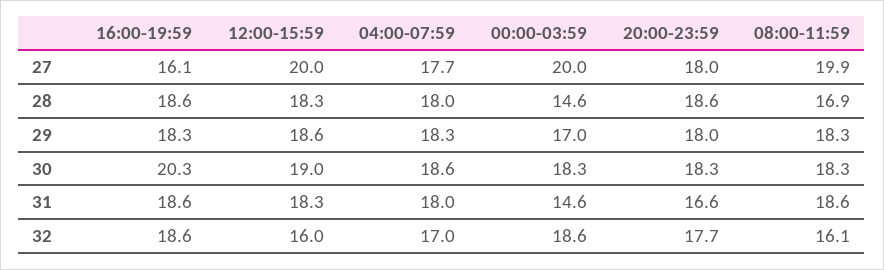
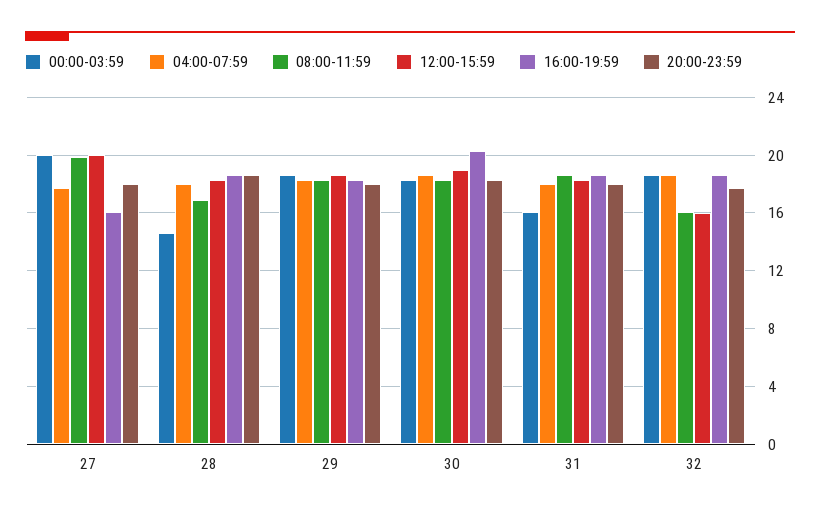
  {
    "16:00-19:59": {
      "27": 16.1,
      "28": 18.6,
      "29": 18.3,
      "30": 20.3,
      "31": 18.6,
      "32": 18.6
    },
    "12:00-15:59": {
      "27": 20,
      "28": 18.3,
      "29": 18.6,
      "30": 19,
      "31": 18.3,
      "32": 16
    },
    "04:00-07:59": {
      "27": 17.7,
      "28": 18,
      "29": 18.3,
      "30": 18.6,
      "31": 18,
-     "32": 17
+     "32": 18.5
    },
    "00:00-03:59": {
      "27": 20,
      "28": 14.6,
-     "29": 17,
+     "29": 18.5,
      "30": 18.3,
-     "31": 14.6,
+     "31": 16,
      "32": 18.6
    },
    "20:00-23:59": {
      "27": 18,
      "28": 18.6,
      "29": 18,
      "30": 18.3,
-     "31": 16.6,
+     "31": 18,
      "32": 17.7
    },
    "08:00-11:59": {
      "27": 19.9,
      "28": 16.9,
      "29": 18.3,
      "30": 18.3,
      "31": 18.6,
      "32": 16.1
    }
  }

